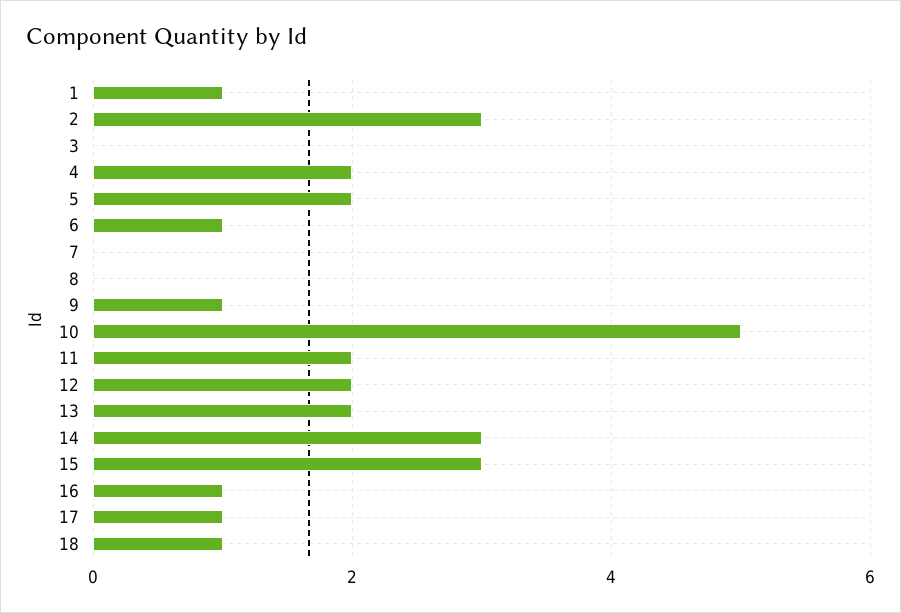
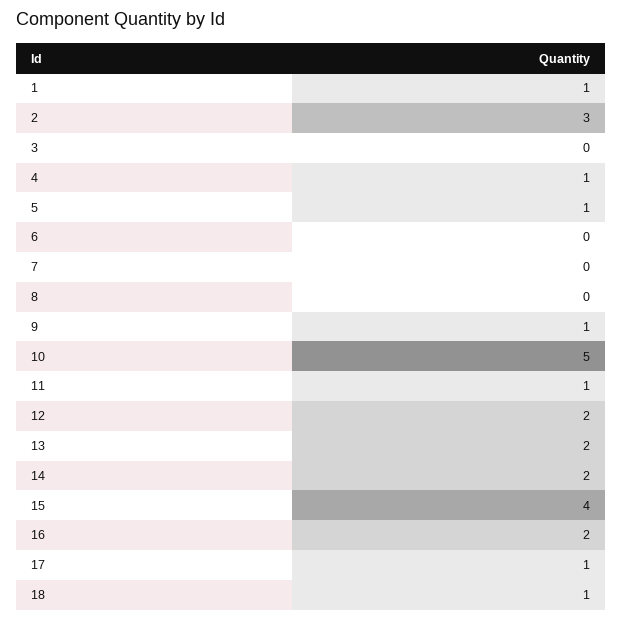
  {
    "1": 1,
    "2": 3,
    "3": 0,
-   "4": 2,
+   "4": 1,
-   "5": 2,
+   "5": 1,
-   "6": 1,
+   "6": 0,
    "7": 0,
    "8": 0,
    "9": 1,
    "10": 5,
-   "11": 2,
+   "11": 1,
    "12": 2,
    "13": 2,
-   "14": 3,
+   "14": 2,
-   "15": 3,
+   "15": 4,
-   "16": 1,
+   "16": 2,
    "17": 1,
    "18": 1
  }

